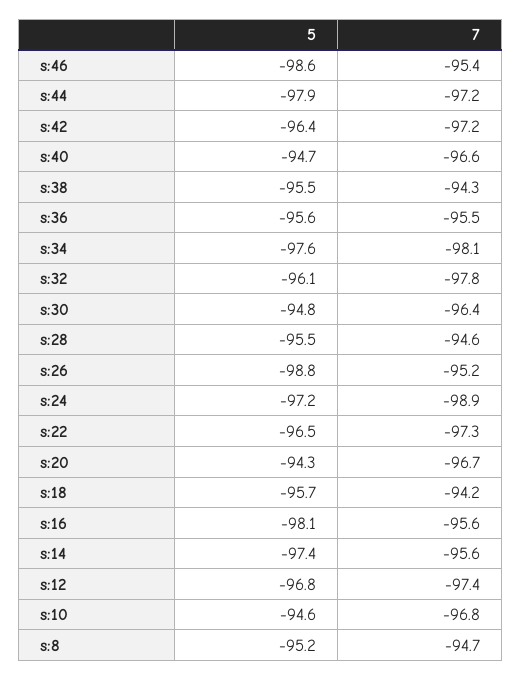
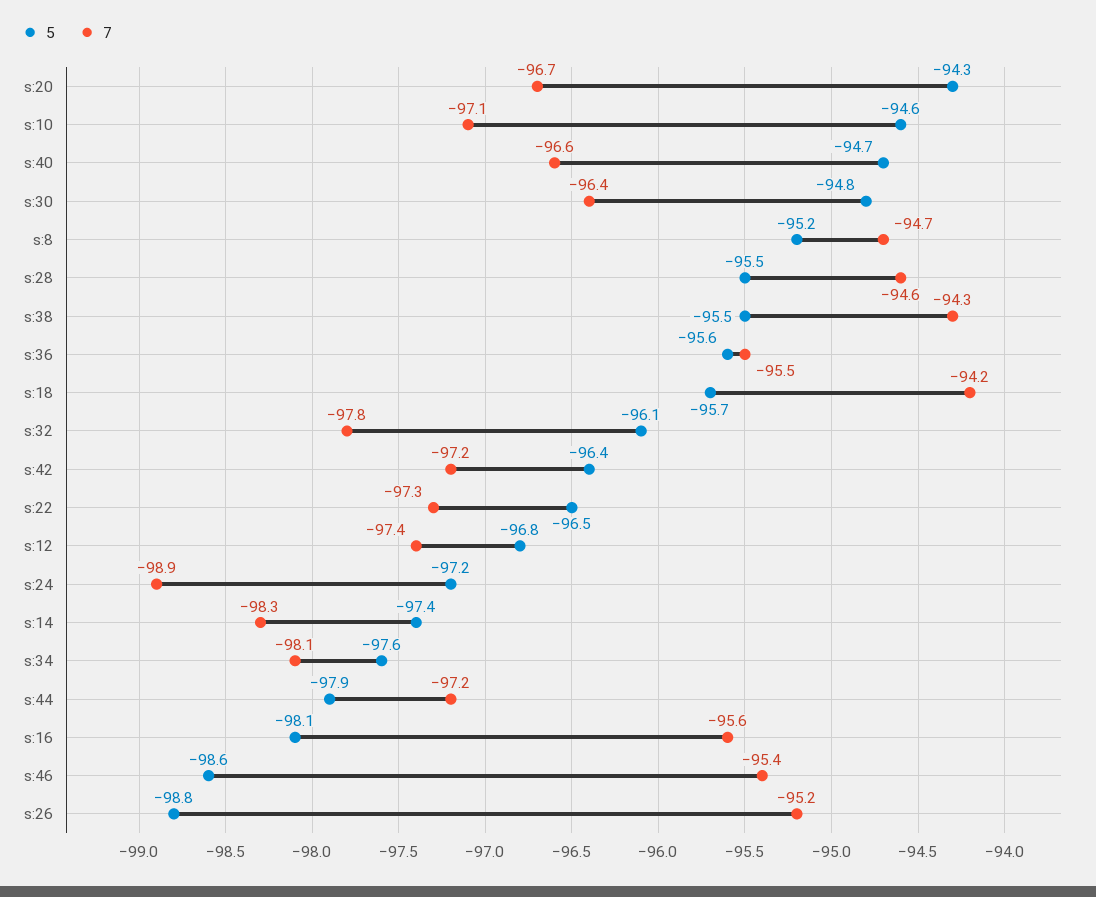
  {
    "5": {
      "s:46": -98.6,
      "s:44": -97.9,
      "s:42": -96.4,
      "s:40": -94.7,
      "s:38": -95.5,
      "s:36": -95.6,
      "s:34": -97.6,
      "s:32": -96.1,
      "s:30": -94.8,
      "s:28": -95.5,
      "s:26": -98.8,
      "s:24": -97.2,
      "s:22": -96.5,
      "s:20": -94.3,
      "s:18": -95.7,
      "s:16": -98.1,
      "s:14": -97.4,
      "s:12": -96.8,
      "s:10": -94.6,
      "s:8": -95.2
    },
    "7": {
      "s:46": -95.4,
      "s:44": -97.2,
      "s:42": -97.2,
      "s:40": -96.6,
      "s:38": -94.3,
      "s:36": -95.5,
      "s:34": -98.1,
      "s:32": -97.8,
      "s:30": -96.4,
      "s:28": -94.6,
      "s:26": -95.2,
      "s:24": -98.9,
      "s:22": -97.3,
      "s:20": -96.7,
      "s:18": -94.2,
      "s:16": -95.6,
-     "s:14": -95.6,
+     "s:14": -98.3,
      "s:12": -97.4,
-     "s:10": -96.8,
+     "s:10": -97.1,
      "s:8": -94.7
    }
  }

